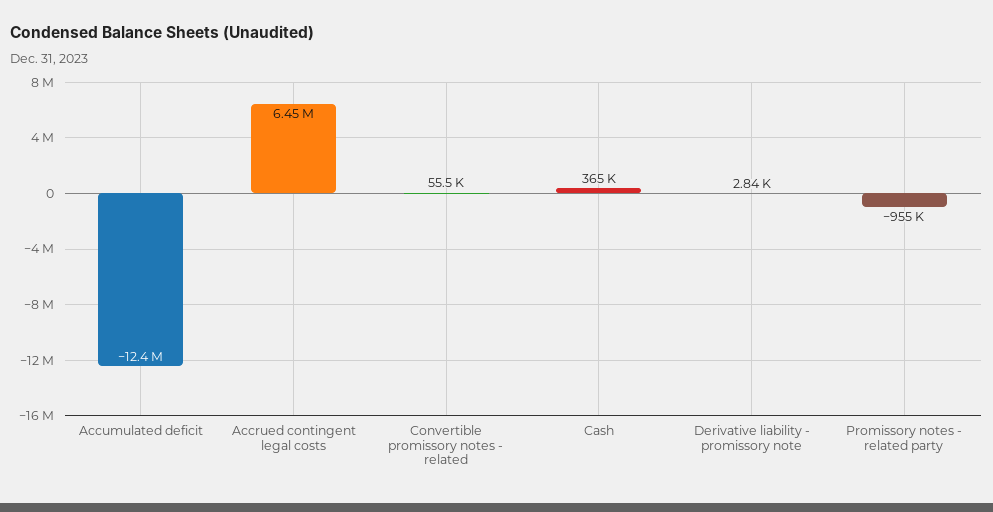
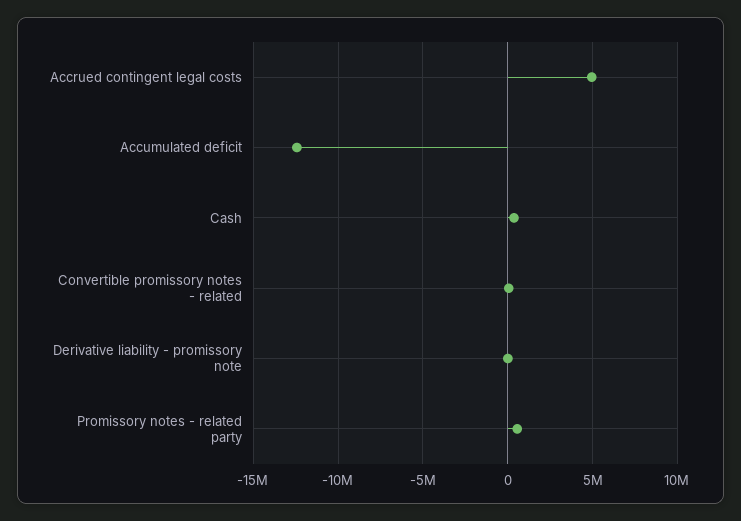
  {
    "Accumulated deficit": -12400000,
-   "Accrued contingent legal costs": 6450000,
+   "Accrued contingent legal costs": 5000000,
    "Convertible promissory notes - related": 55500,
    "Cash": 365000,
    "Derivative liability - promissory note": 2840,
-   "Promissory notes - related party": -955000
+   "Promissory notes - related party": 500000
  }

